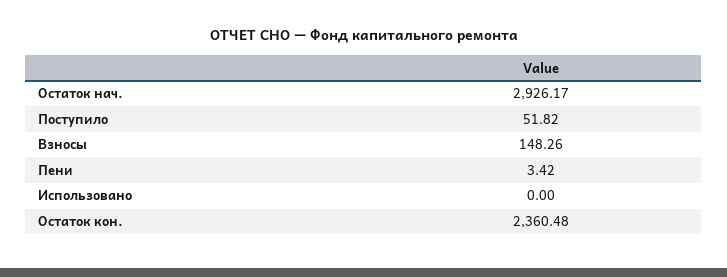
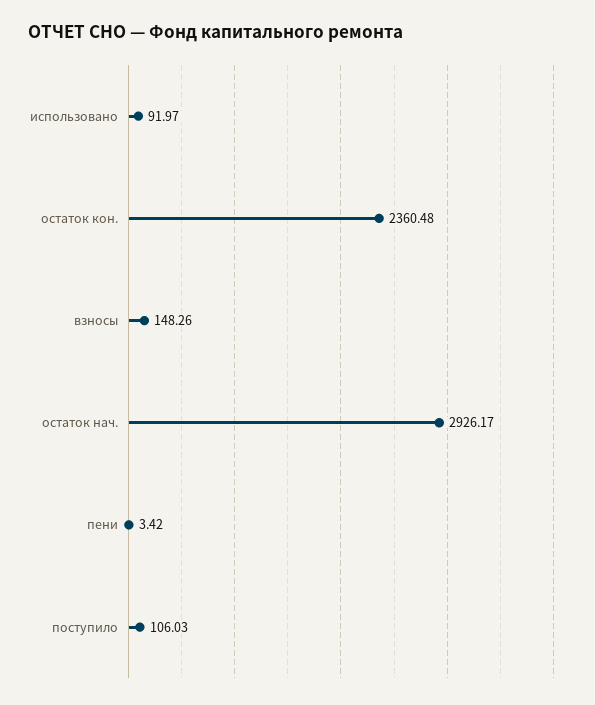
  {
    "Остаток нач.": 2926.17,
-   "Поступило": 51.82,
+   "Поступило": 106.03,
    "Взносы": 148.26,
    "Пени": 3.42,
-   "Использовано": 0,
+   "Использовано": 91.97,
    "Остаток кон.": 2360.48
  }

